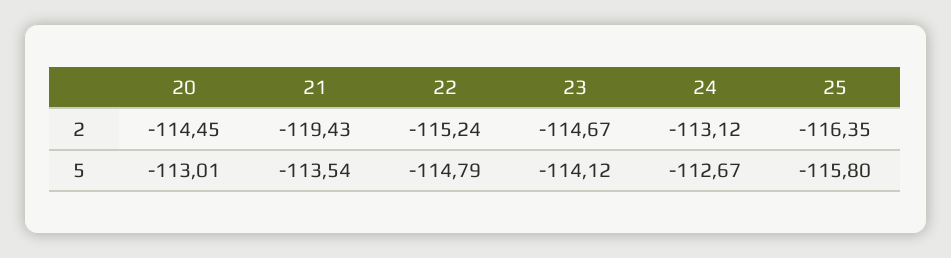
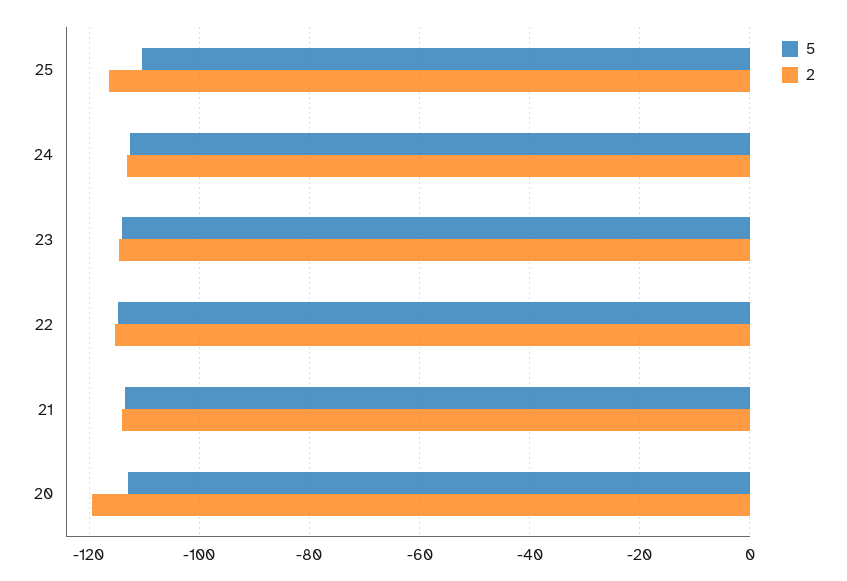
  {
    "2": {
-     "20": -114.45,
+     "20": -120,
-     "21": -119.43,
+     "21": -114,
      "22": -115.24,
      "23": -114.67,
      "24": -113.12,
      "25": -116.35
    },
    "5": {
      "20": -113.01,
      "21": -113.54,
      "22": -114.79,
      "23": -114.12,
      "24": -112.67,
-     "25": -115.8
+     "25": -110
    }
  }

